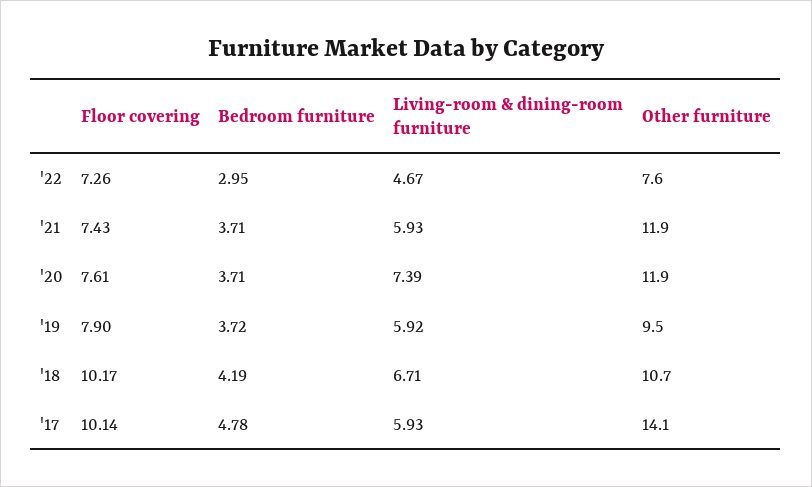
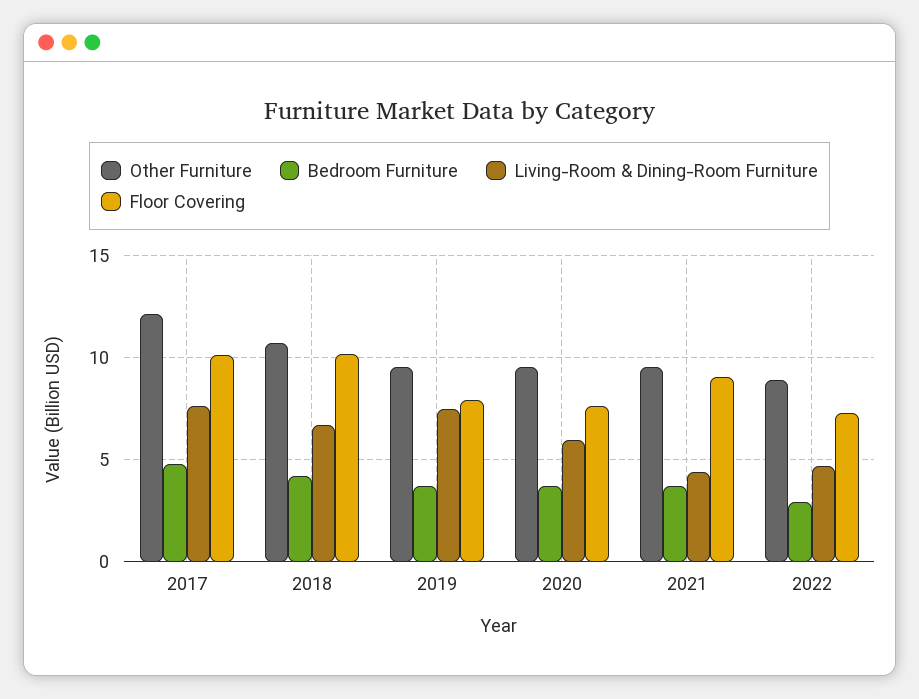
  {
    "Floor covering": {
      "'22": 7.26,
-     "'21": 7.43,
+     "'21": 9,
      "'20": 7.61,
      "'19": 7.9,
      "'18": 10.17,
      "'17": 10.14
    },
    "Bedroom furniture": {
      "'22": 2.95,
      "'21": 3.71,
      "'20": 3.71,
      "'19": 3.72,
      "'18": 4.19,
      "'17": 4.78
    },
    "Living-room & dining-room furniture": {
      "'22": 4.67,
-     "'21": 5.93,
+     "'21": 4.5,
-     "'20": 7.39,
+     "'20": 6,
-     "'19": 5.92,
+     "'19": 7.5,
      "'18": 6.71,
-     "'17": 5.93
+     "'17": 7.5
    },
    "Other furniture": {
-     "'22": 7.6,
+     "'22": 9,
-     "'21": 11.9,
+     "'21": 9.5,
-     "'20": 11.9,
+     "'20": 9.5,
      "'19": 9.5,
      "'18": 10.7,
-     "'17": 14.1
+     "'17": 12
    }
  }

